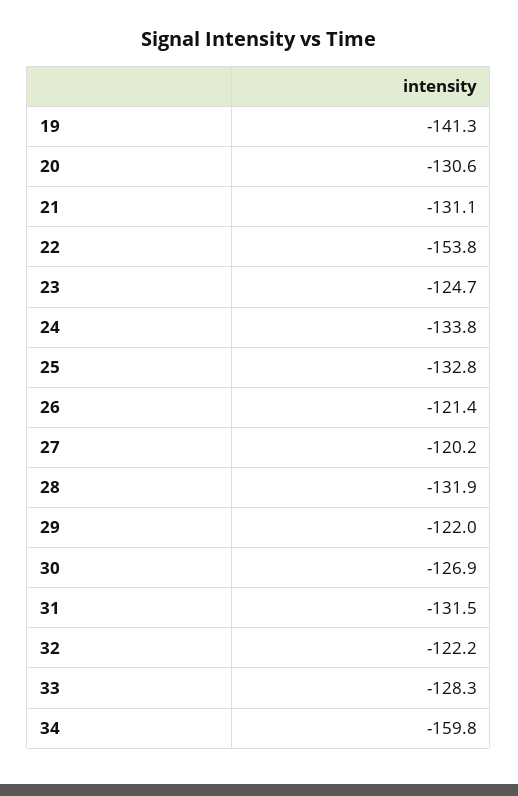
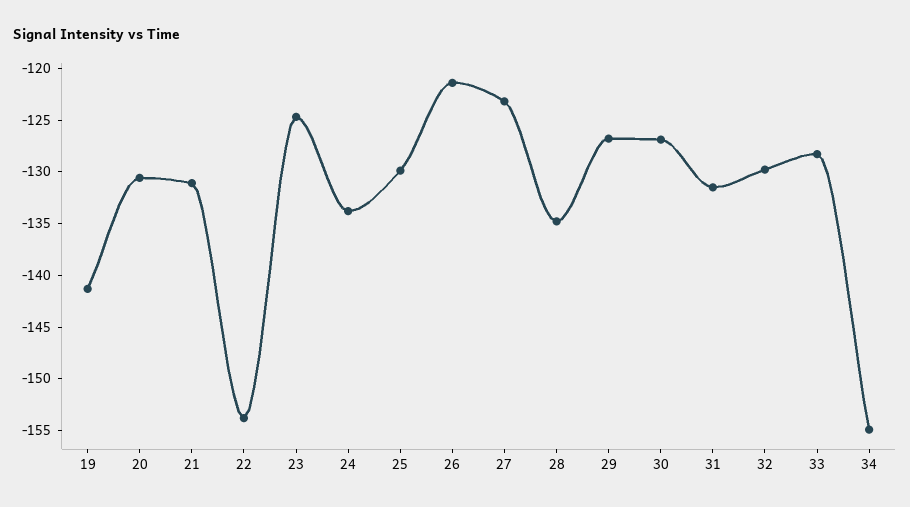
  {
    "19": -141.3,
    "20": -130.6,
    "21": -131.1,
    "22": -153.8,
    "23": -124.7,
    "24": -133.8,
-   "25": -132.8,
+   "25": -130,
    "26": -121.4,
-   "27": -120.2,
+   "27": -123,
-   "28": -131.9,
+   "28": -135,
-   "29": -122,
+   "29": -127,
    "30": -126.9,
    "31": -131.5,
-   "32": -122.2,
+   "32": -130,
    "33": -128.3,
-   "34": -159.8
+   "34": -155
  }

